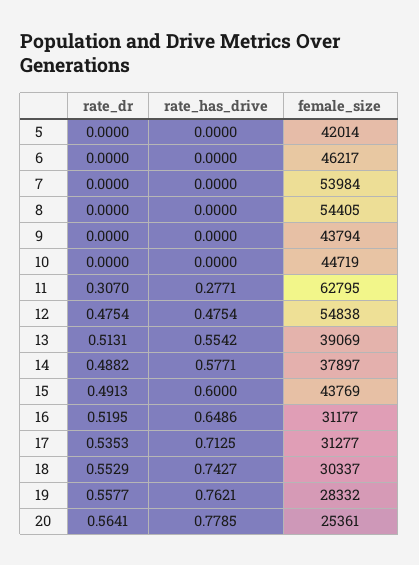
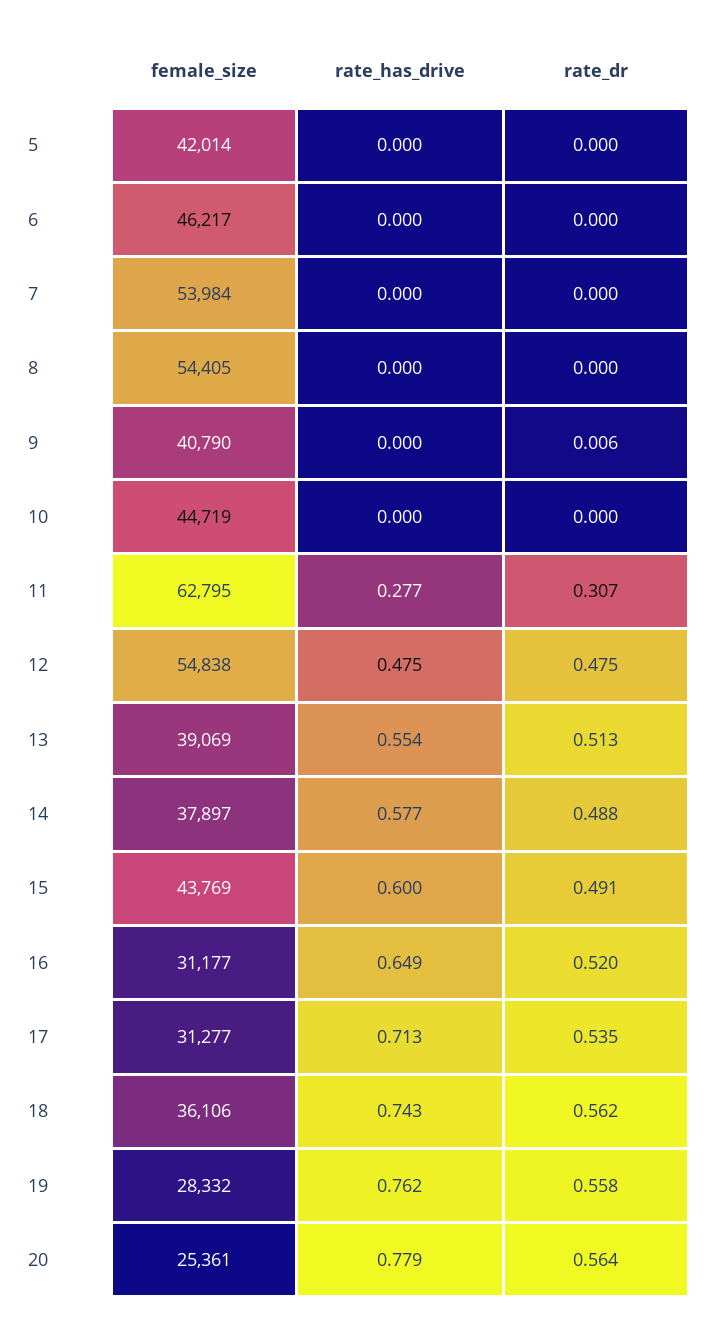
  {
    "rate_dr": {
      "5": 0,
      "6": 0,
      "7": 0,
      "8": 0,
-     "9": 0,
+     "9": 0.006,
      "10": 0,
      "11": 0.307,
      "12": 0.4754,
      "13": 0.5131,
      "14": 0.4882,
      "15": 0.4913,
      "16": 0.5195,
      "17": 0.5353,
-     "18": 0.5529,
+     "18": 0.562,
      "19": 0.5577,
      "20": 0.5641
    },
    "rate_has_drive": {
      "5": 0,
      "6": 0,
      "7": 0,
      "8": 0,
      "9": 0,
      "10": 0,
      "11": 0.2771,
      "12": 0.4754,
      "13": 0.5542,
      "14": 0.5771,
      "15": 0.6,
      "16": 0.6486,
      "17": 0.7125,
      "18": 0.7427,
      "19": 0.7621,
      "20": 0.7785
    },
    "female_size": {
      "5": 42014,
      "6": 46217,
      "7": 53984,
      "8": 54405,
-     "9": 43794,
+     "9": 40790,
      "10": 44719,
      "11": 62795,
      "12": 54838,
      "13": 39069,
      "14": 37897,
      "15": 43769,
      "16": 31177,
      "17": 31277,
-     "18": 30337,
+     "18": 36106,
      "19": 28332,
      "20": 25361
    }
  }

